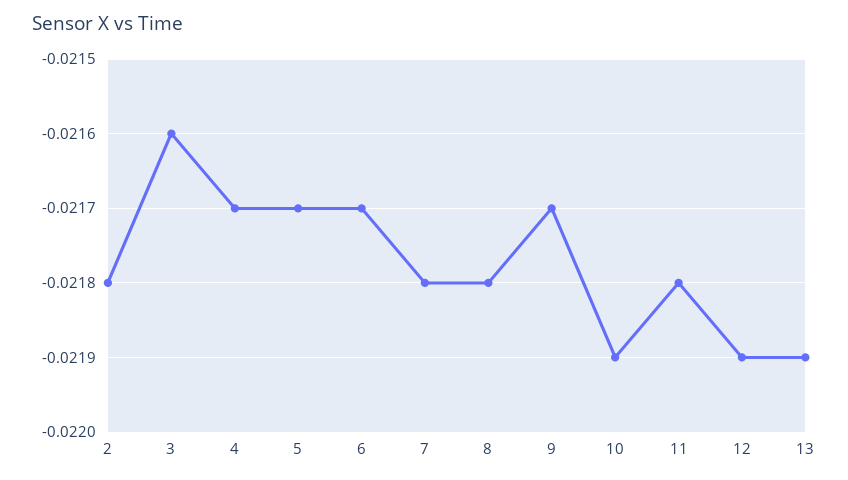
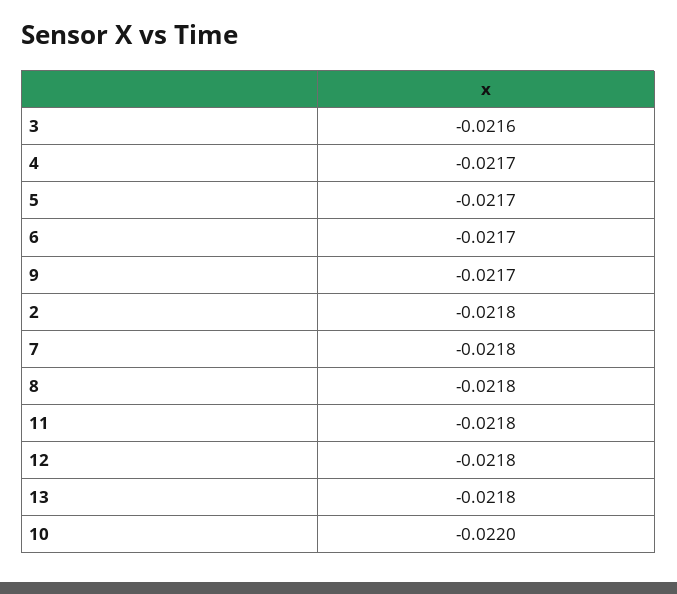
  {
    "2": -0.0218,
    "3": -0.0216,
    "4": -0.0217,
    "5": -0.0217,
    "6": -0.0217,
    "7": -0.0218,
    "8": -0.0218,
    "9": -0.0217,
-   "10": -0.0219,
+   "10": -0.022,
    "11": -0.0218,
-   "12": -0.0219,
+   "12": -0.0218,
-   "13": -0.0219
+   "13": -0.0218
  }

